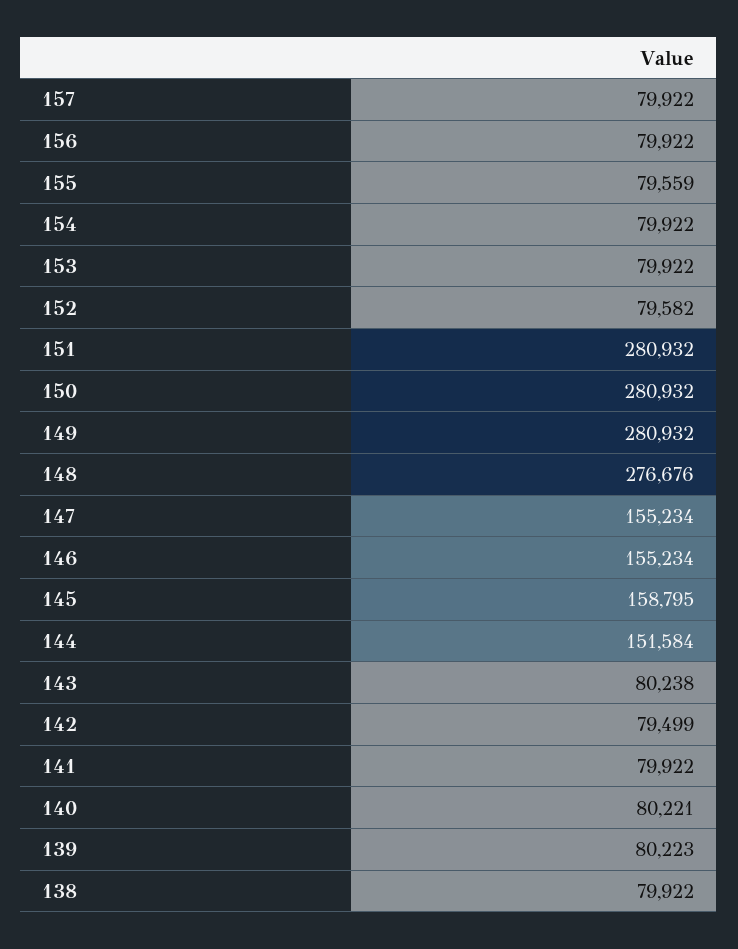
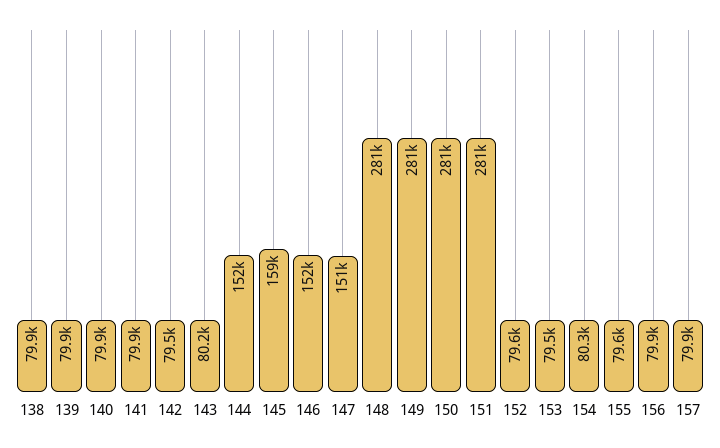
  {
    "157": 79922,
    "156": 79922,
    "155": 79559,
-   "154": 79922,
+   "154": 80300,
-   "153": 79922,
+   "153": 79500,
    "152": 79582,
    "151": 280932,
    "150": 280932,
    "149": 280932,
-   "148": 276676,
+   "148": 281000,
-   "147": 155234,
+   "147": 151000,
-   "146": 155234,
+   "146": 152000,
    "145": 158795,
    "144": 151584,
    "143": 80238,
    "142": 79499,
    "141": 79922,
-   "140": 80221,
+   "140": 79900,
-   "139": 80223,
+   "139": 79900,
    "138": 79922
  }

